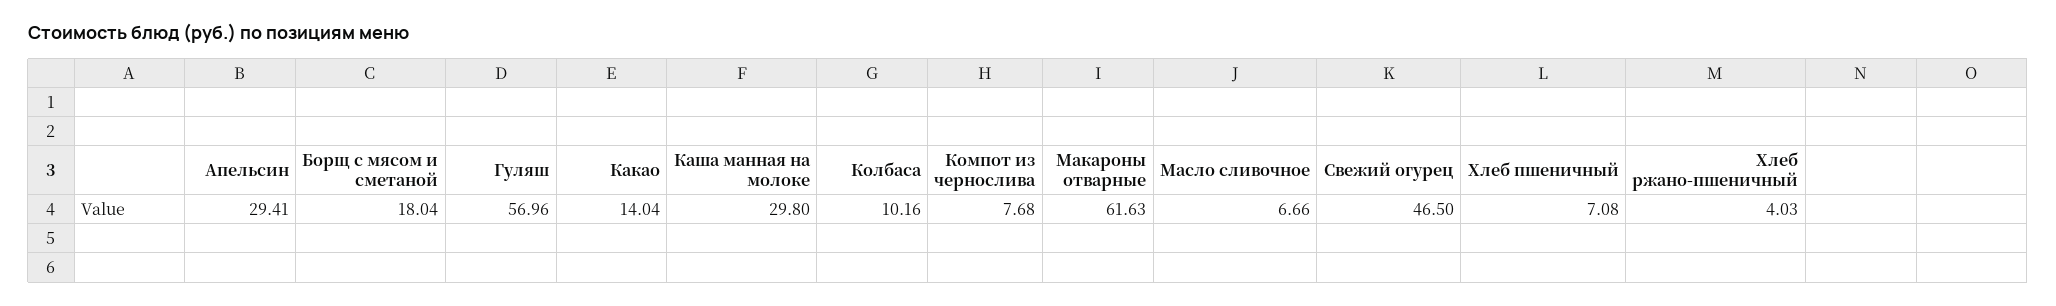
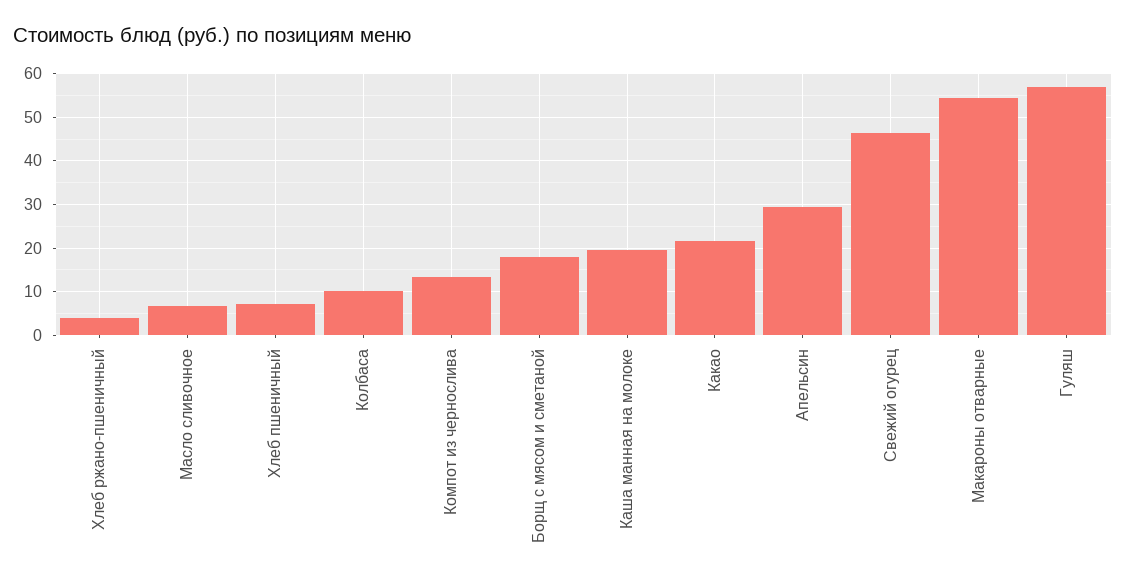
  {
    "Апельсин": 29.41,
    "Борщ с мясом и сметаной": 18.04,
    "Гуляш": 56.96,
-   "Какао": 14.04,
+   "Какао": 22,
-   "Каша манная на молоке": 29.8,
+   "Каша манная на молоке": 20,
    "Колбаса": 10.16,
-   "Компот из чернослива": 7.68,
+   "Компот из чернослива": 14,
-   "Макароны отварные": 61.63,
+   "Макароны отварные": 54,
    "Масло сливочное": 6.66,
    "Свежий огурец": 46.5,
    "Хлеб пшеничный": 7.08,
    "Хлеб ржано-пшеничный": 4.03
  }

